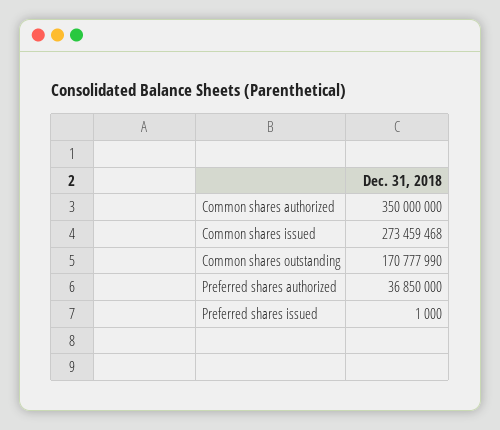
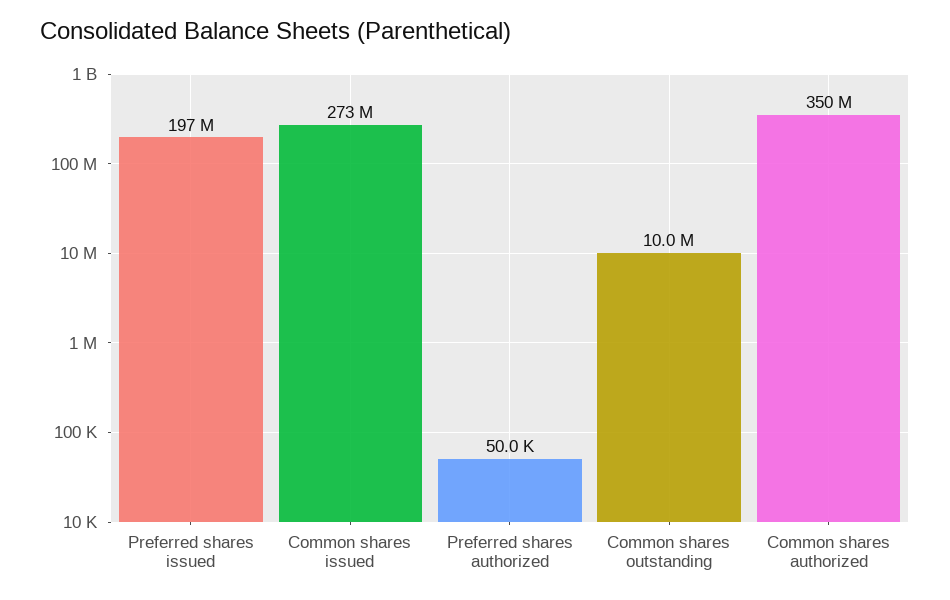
  {
    "Common shares authorized": 350000000,
    "Common shares issued": 273459468,
-   "Common shares outstanding": 170777990,
+   "Common shares outstanding": 10000000,
-   "Preferred shares authorized": 36850000,
+   "Preferred shares authorized": 50000,
-   "Preferred shares issued": 1000
+   "Preferred shares issued": 197000000
  }

